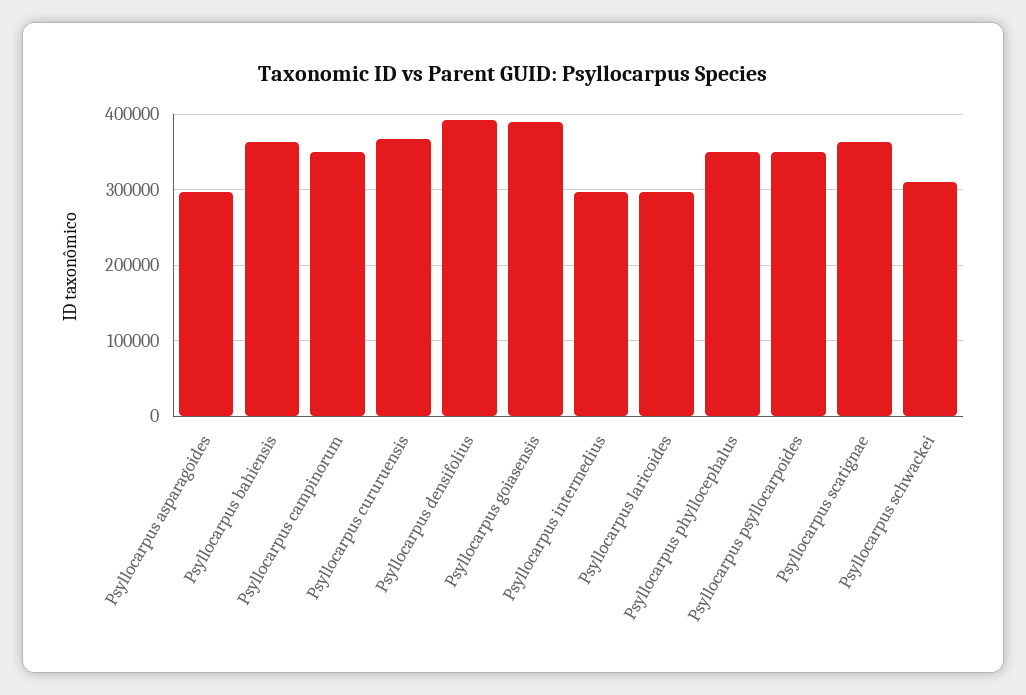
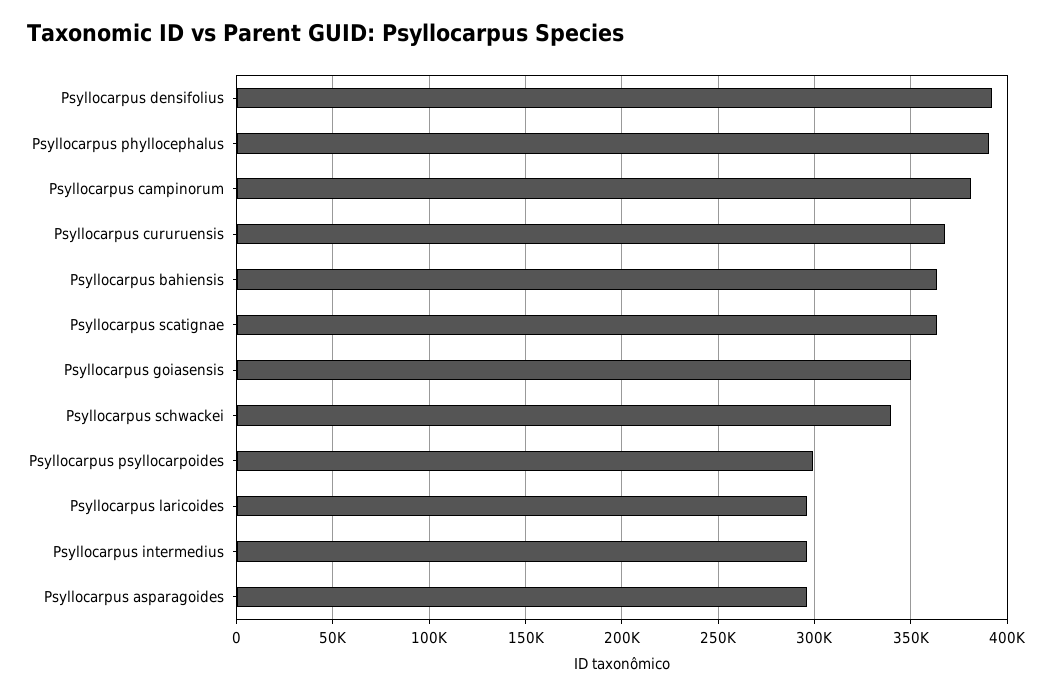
  {
    "Psyllocarpus asparagoides": 295000,
    "Psyllocarpus bahiensis": 365000,
-   "Psyllocarpus campinorum": 350000,
+   "Psyllocarpus campinorum": 380000,
    "Psyllocarpus cururuensis": 370000,
    "Psyllocarpus densifolius": 390000,
-   "Psyllocarpus goiasensis": 390000,
+   "Psyllocarpus goiasensis": 350000,
    "Psyllocarpus intermedius": 295000,
    "Psyllocarpus laricoides": 295000,
-   "Psyllocarpus phyllocephalus": 350000,
+   "Psyllocarpus phyllocephalus": 390000,
-   "Psyllocarpus psyllocarpoides": 350000,
+   "Psyllocarpus psyllocarpoides": 300000,
    "Psyllocarpus scatignae": 365000,
-   "Psyllocarpus schwackei": 310000
+   "Psyllocarpus schwackei": 340000
  }

